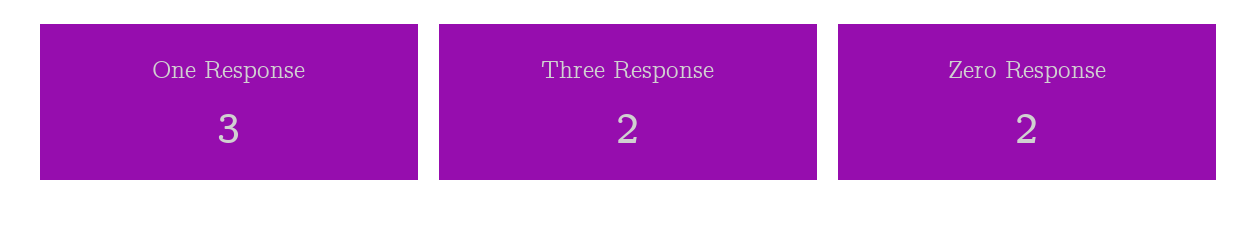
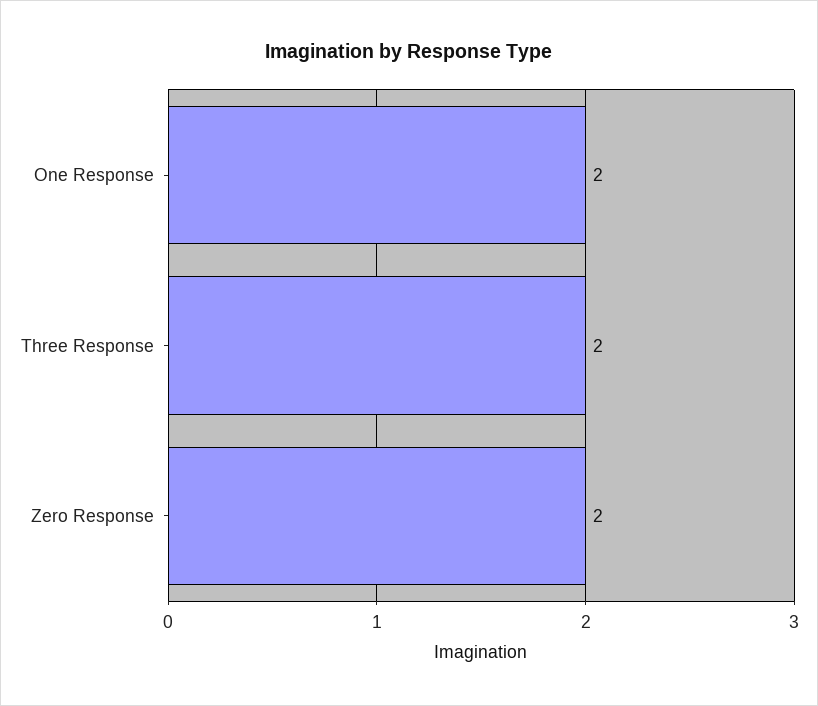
  {
-   "One Response": 3,
+   "One Response": 2,
    "Three Response": 2,
    "Zero Response": 2
  }

